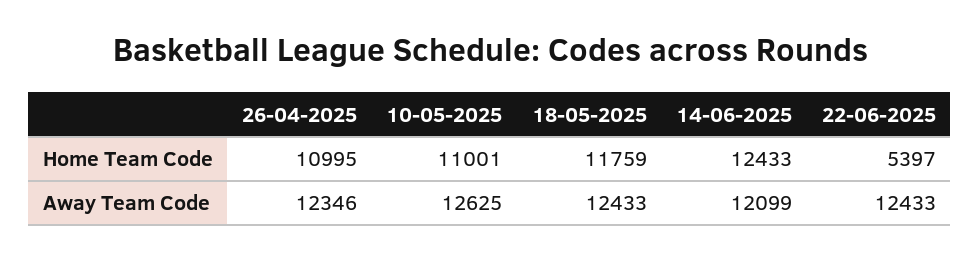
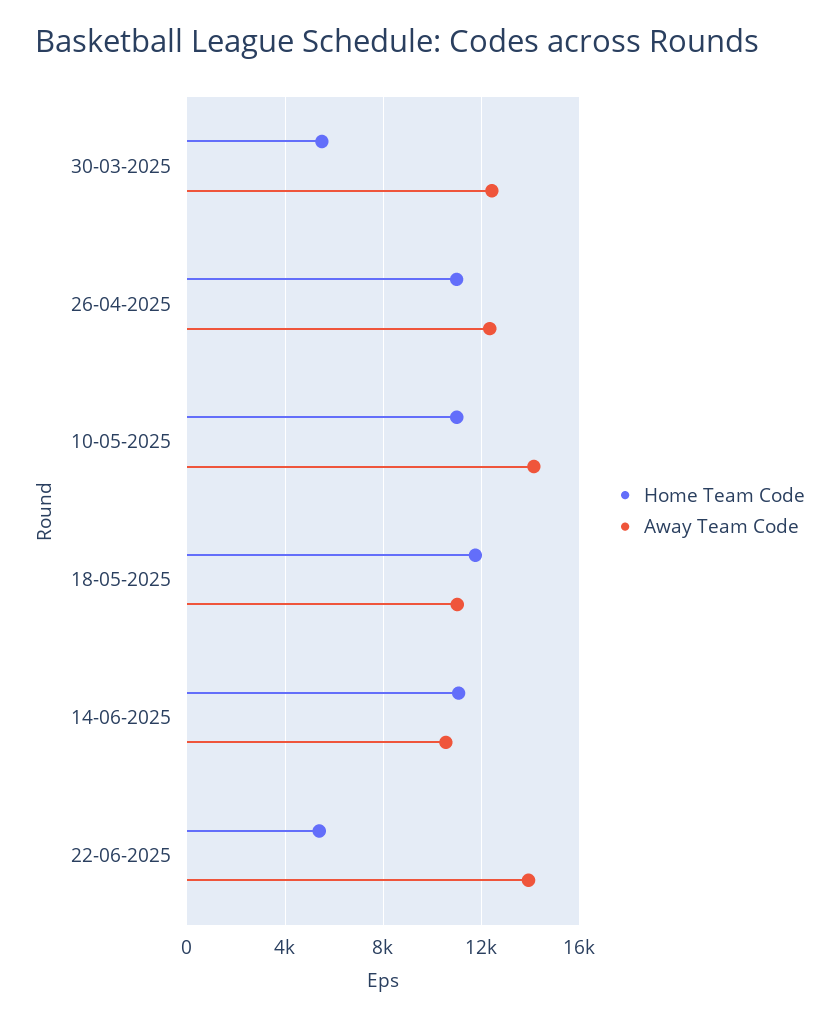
  {
    "Home Team Code": {
      "26-04-2025": 10995,
      "10-05-2025": 11001,
      "18-05-2025": 11759,
-     "14-06-2025": 12433,
+     "14-06-2025": 11000,
-     "22-06-2025": 5397
+     "22-06-2025": 5397,
+     "30-03-2025": 5500
    },
    "Away Team Code": {
      "26-04-2025": 12346,
-     "10-05-2025": 12625,
+     "10-05-2025": 14000,
-     "18-05-2025": 12433,
+     "18-05-2025": 11000,
-     "14-06-2025": 12099,
+     "14-06-2025": 10500,
-     "22-06-2025": 12433
+     "22-06-2025": 14000,
+     "30-03-2025": 12500
    }
  }

